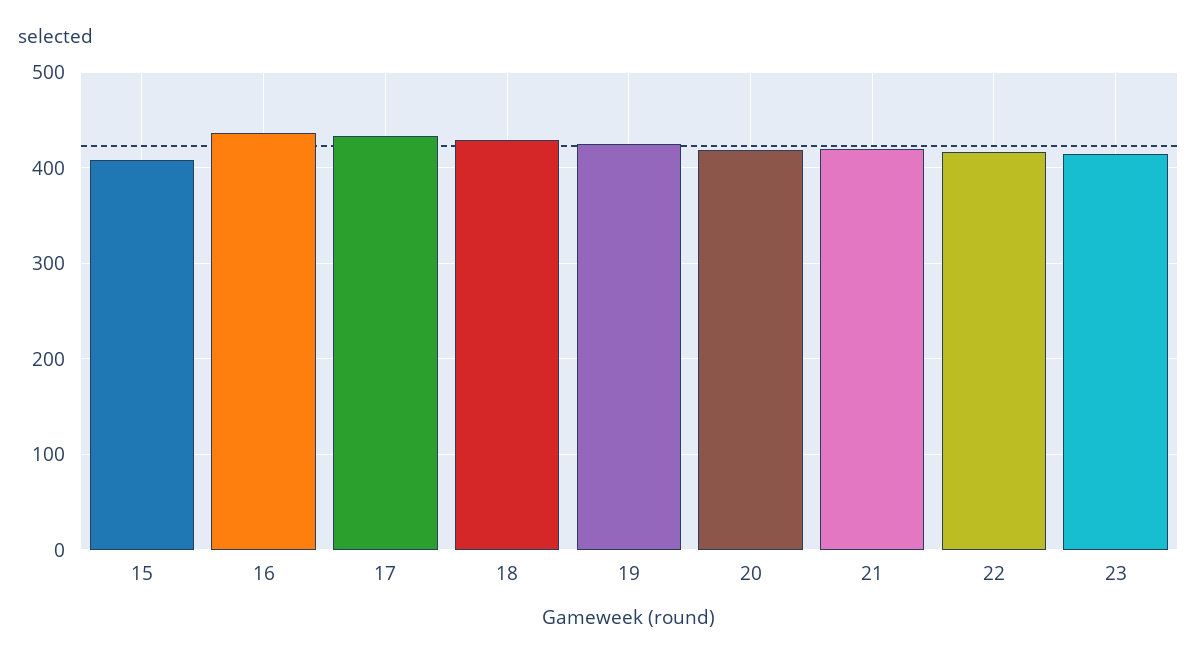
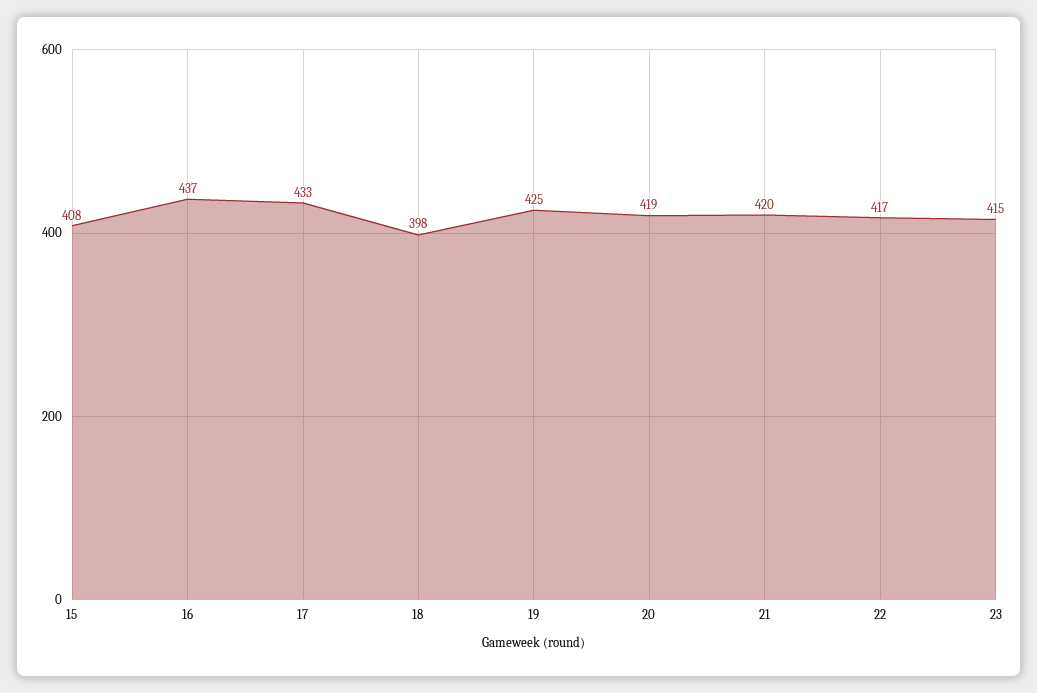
  {
    "15": 408,
    "16": 437,
    "17": 433,
-   "18": 430,
+   "18": 398,
    "19": 425,
    "20": 419,
    "21": 420,
    "22": 417,
    "23": 415
  }

